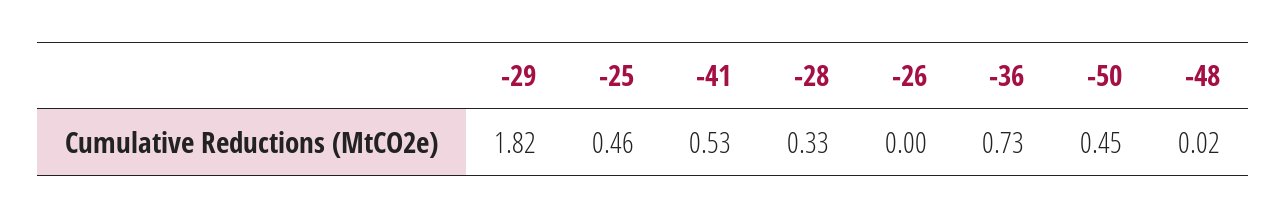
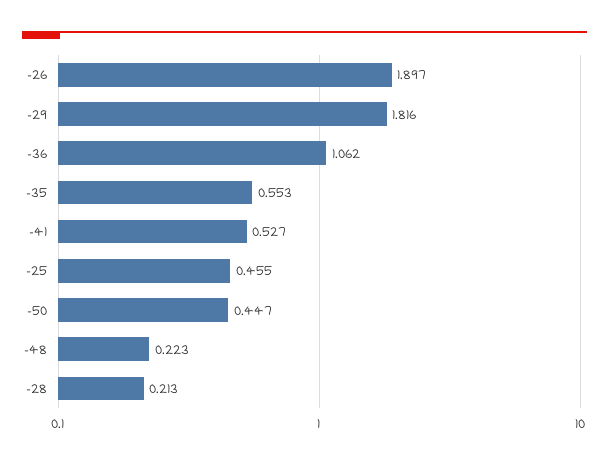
  {
    "-29": 1.816,
    "-25": 0.455,
    "-41": 0.527,
-   "-28": 0.33,
+   "-28": 0.213,
-   "-26": 0,
+   "-26": 1.897,
-   "-36": 0.73,
+   "-36": 1.062,
    "-50": 0.447,
-   "-48": 0.02
+   "-48": 0.223,
+   "-35": 0.553
  }

